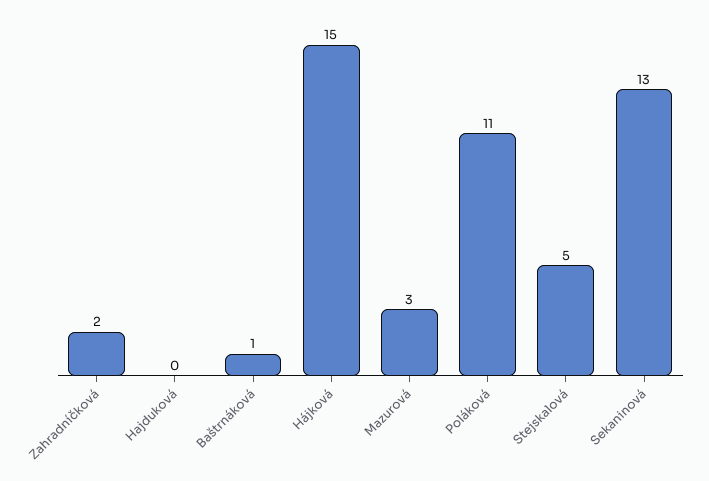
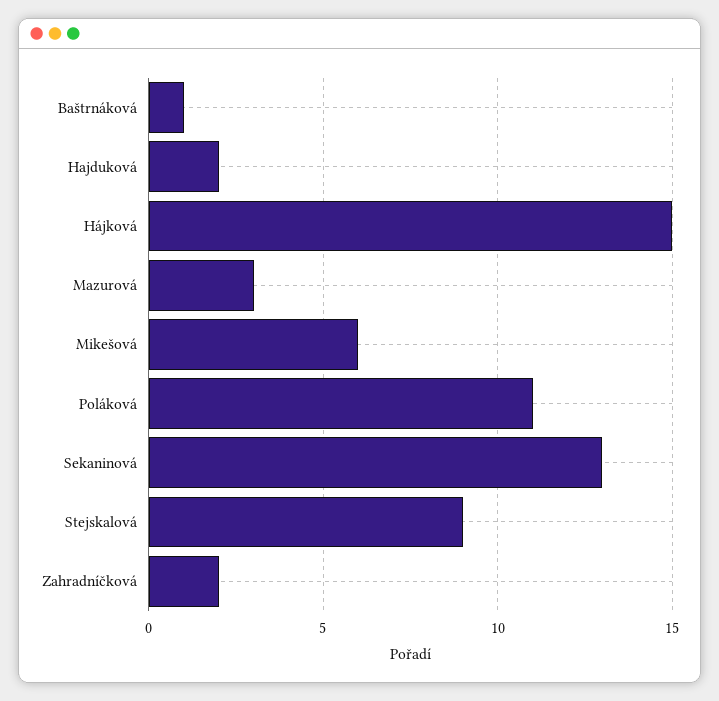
  {
    "Zahradníčková": 2,
-   "Hajduková": 0,
+   "Hajduková": 2,
    "Baštrnáková": 1,
    "Hájková": 15,
    "Mazurová": 3,
    "Poláková": 11,
-   "Stejskalová": 5,
+   "Stejskalová": 9,
-   "Sekaninová": 13
+   "Sekaninová": 13,
+   "Mikešová": 6
  }

